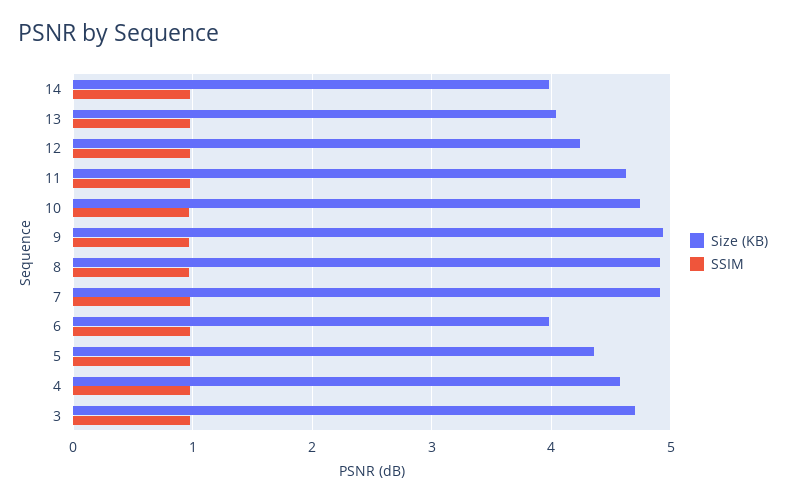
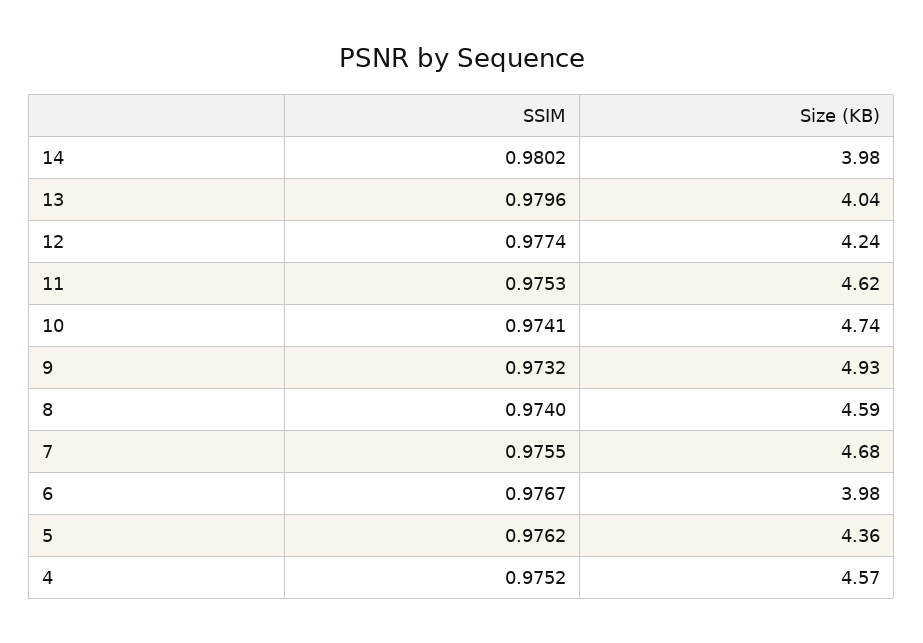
  {
    "Size (KB)": {
      "14": 3.98,
      "13": 4.04,
      "12": 4.24,
      "11": 4.62,
      "10": 4.74,
      "9": 4.93,
-     "8": 4.9,
+     "8": 4.59,
-     "7": 4.9,
+     "7": 4.68,
      "6": 3.98,
      "5": 4.36,
-     "4": 4.57,
+     "4": 4.57
-     "3": 4.7
    },
    "SSIM": {
      "14": 0.9802,
      "13": 0.9796,
      "12": 0.9774,
      "11": 0.9753,
      "10": 0.9741,
      "9": 0.9732,
      "8": 0.974,
      "7": 0.9755,
      "6": 0.9767,
      "5": 0.9762,
-     "4": 0.9752,
+     "4": 0.9752
-     "3": 1
    }
  }

